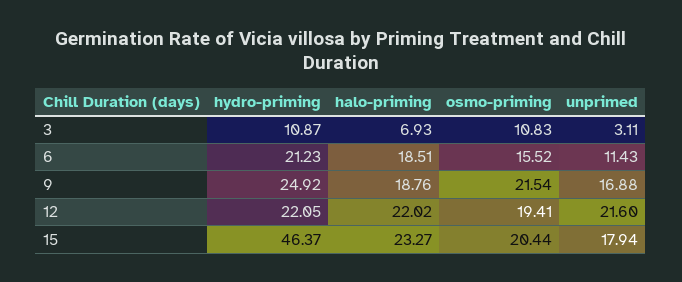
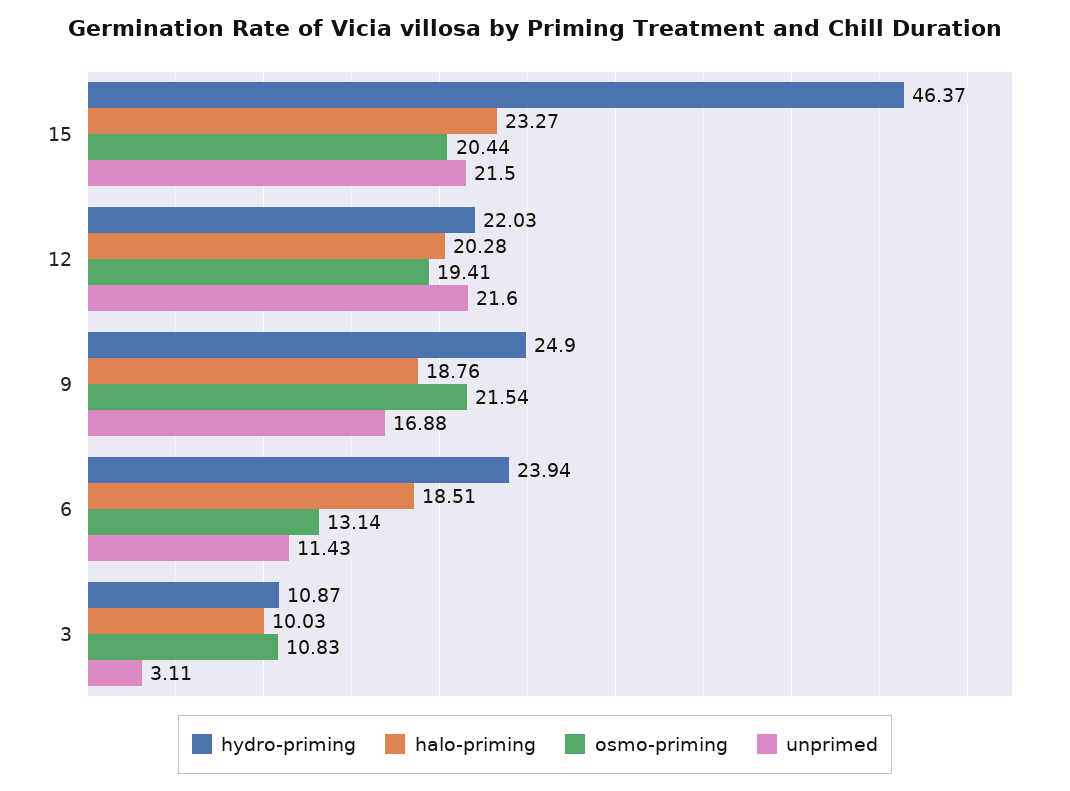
  {
    "hydro-priming": {
      "3": 10.87,
-     "6": 21.23,
+     "6": 23.94,
-     "9": 24.92,
+     "9": 24.9,
-     "12": 22.05,
+     "12": 22.03,
      "15": 46.37
    },
    "halo-priming": {
-     "3": 6.93,
+     "3": 10.03,
      "6": 18.51,
      "9": 18.76,
-     "12": 22.02,
+     "12": 20.28,
      "15": 23.27
    },
    "osmo-priming": {
      "3": 10.83,
-     "6": 15.52,
+     "6": 13.14,
      "9": 21.54,
      "12": 19.41,
      "15": 20.44
    },
    "unprimed": {
      "3": 3.11,
      "6": 11.43,
      "9": 16.88,
      "12": 21.6,
-     "15": 17.94
+     "15": 21.5
    }
  }

